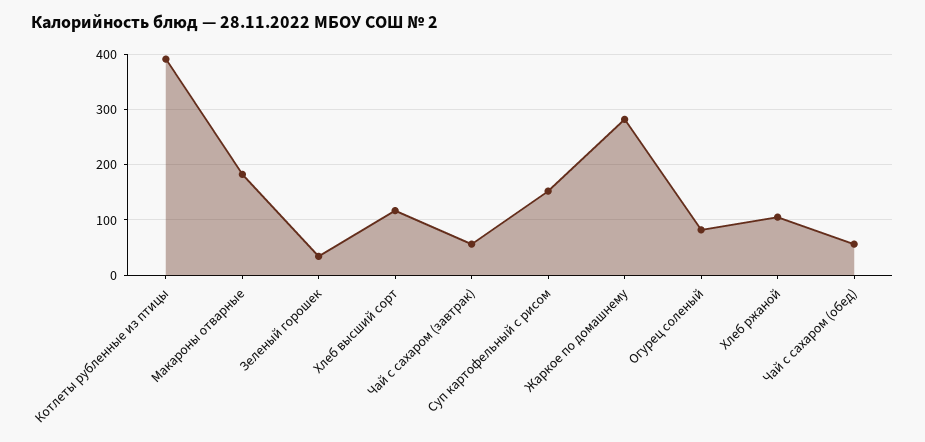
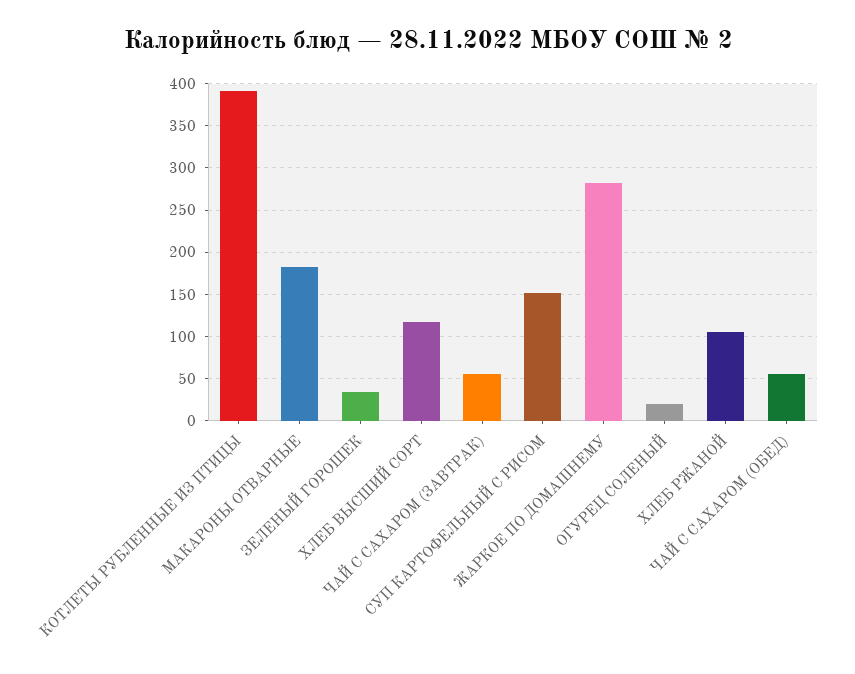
  {
    "Котлеты рубленные из птицы": 390,
    "Макароны отварные": 180,
    "Зеленый горошек": 30,
    "Хлеб высший сорт": 120,
    "Чай с сахаром (завтрак)": 60,
    "Суп картофельный с рисом": 150,
    "Жаркое по домашнему": 280,
-   "Огурец соленый": 80,
+   "Огурец соленый": 20,
    "Хлеб ржаной": 110,
    "Чай с сахаром (обед)": 60
  }

